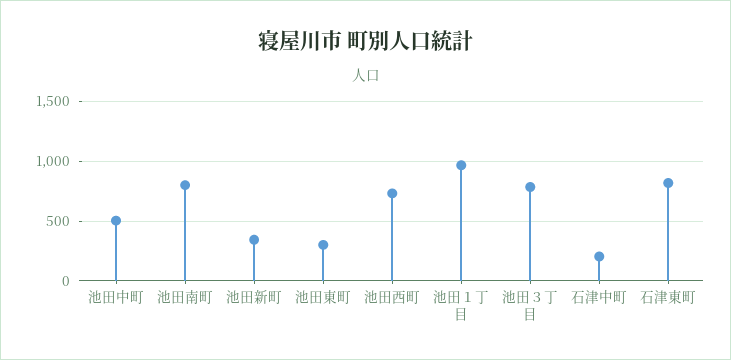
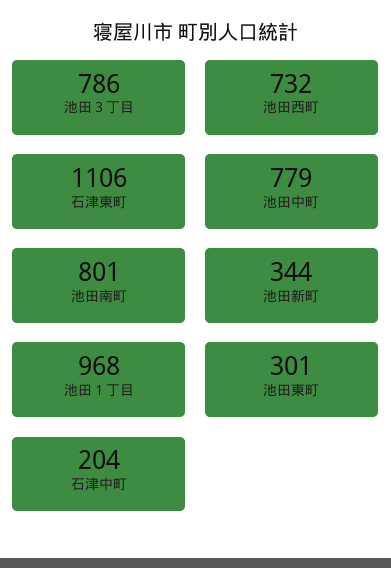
  {
-   "池田中町": 500,
+   "池田中町": 779,
    "池田南町": 801,
    "池田新町": 344,
    "池田東町": 301,
    "池田西町": 732,
    "池田１丁目": 968,
    "池田３丁目": 786,
    "石津中町": 204,
-   "石津東町": 800
+   "石津東町": 1106
  }

